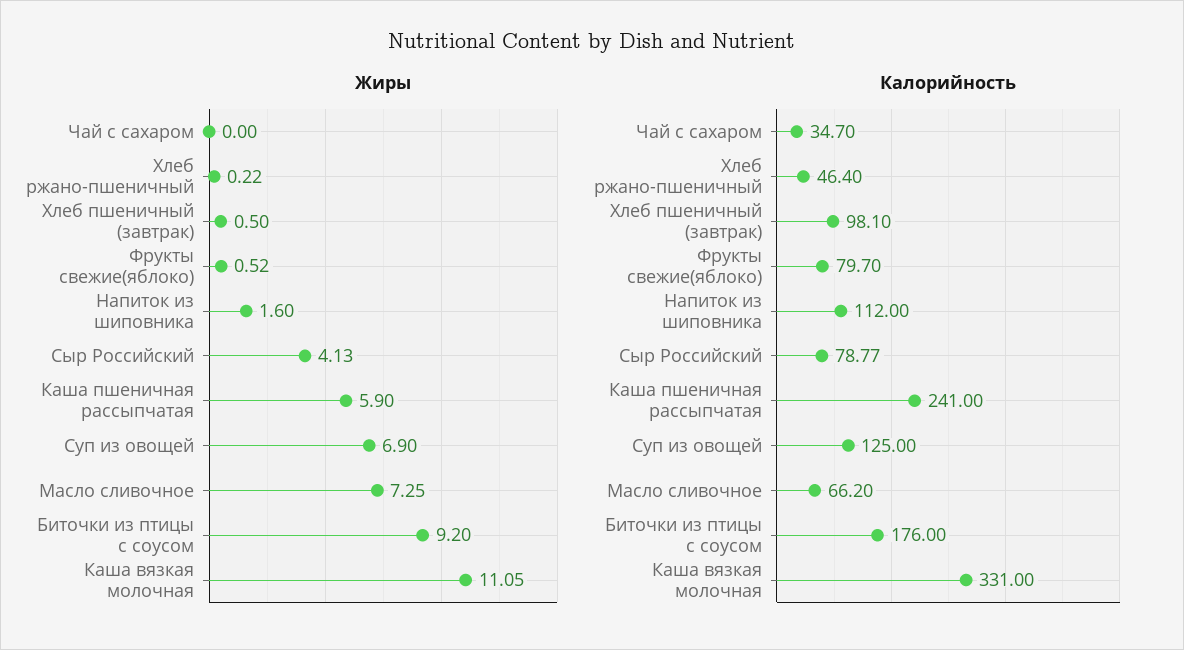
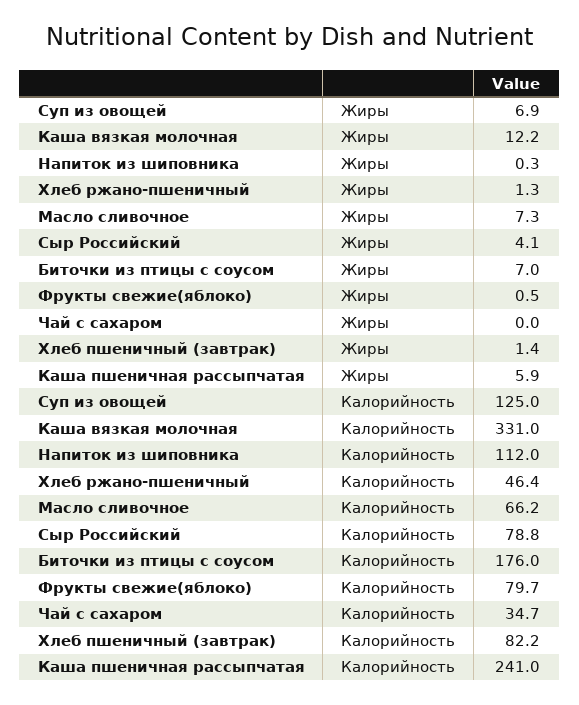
  {
    "Жиры": {
      "Чай с сахаром": 0,
-     "Хлеб ржано-пшеничный": 0.22,
+     "Хлеб ржано-пшеничный": 1.3,
-     "Хлеб пшеничный (завтрак)": 0.5,
+     "Хлеб пшеничный (завтрак)": 1.4,
      "Фрукты свежие(яблоко)": 0.52,
-     "Напиток из шиповника": 1.6,
+     "Напиток из шиповника": 0.3,
      "Сыр Российский": 4.13,
      "Каша пшеничная рассыпчатая": 5.9,
      "Суп из овощей": 6.9,
      "Масло сливочное": 7.25,
-     "Биточки из птицы с соусом": 9.2,
+     "Биточки из птицы с соусом": 7,
-     "Каша вязкая молочная": 11.05
+     "Каша вязкая молочная": 12.2
    },
    "Калорийность": {
      "Чай с сахаром": 34.7,
      "Хлеб ржано-пшеничный": 46.4,
-     "Хлеб пшеничный (завтрак)": 98.1,
+     "Хлеб пшеничный (завтрак)": 82.2,
      "Фрукты свежие(яблоко)": 79.7,
      "Напиток из шиповника": 112,
      "Сыр Российский": 78.77,
      "Каша пшеничная рассыпчатая": 241,
      "Суп из овощей": 125,
      "Масло сливочное": 66.2,
      "Биточки из птицы с соусом": 176,
      "Каша вязкая молочная": 331
    }
  }

